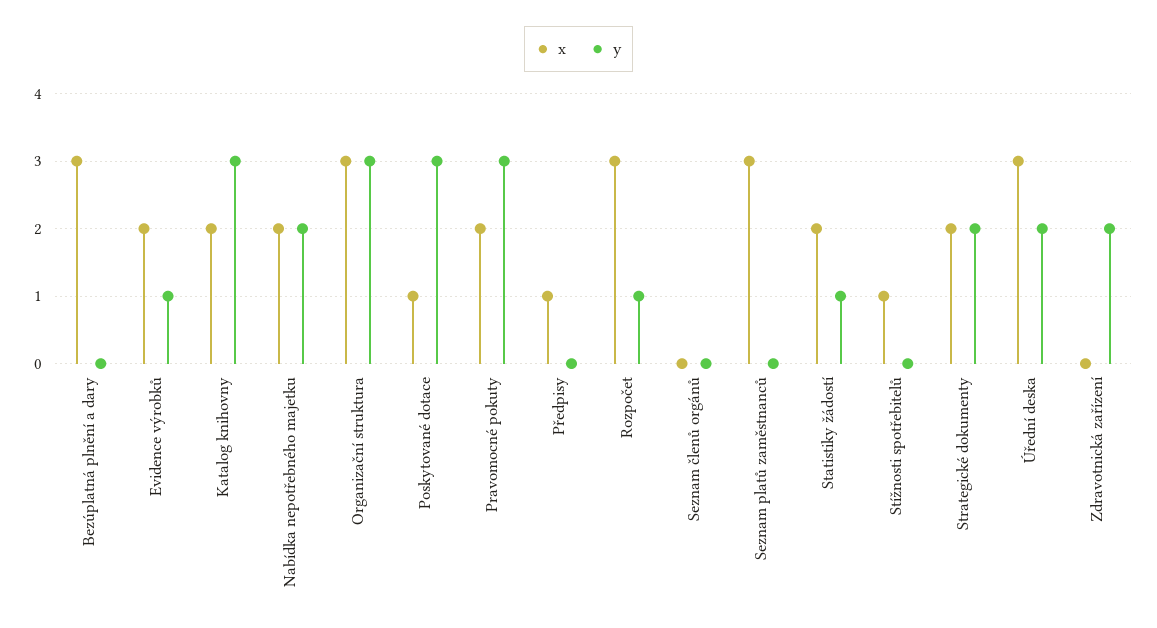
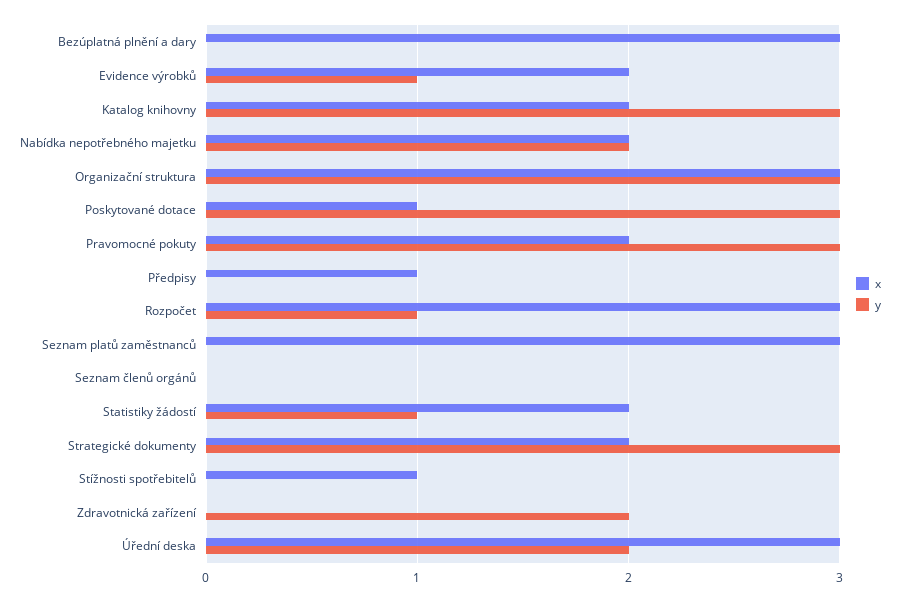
  {
    "x": {
      "Bezúplatná plnění a dary": 3,
      "Evidence výrobků": 2,
      "Katalog knihovny": 2,
      "Nabídka nepotřebného majetku": 2,
      "Organizační struktura": 3,
      "Poskytované dotace": 1,
      "Pravomocné pokuty": 2,
      "Předpisy": 1,
      "Rozpočet": 3,
      "Seznam členů orgánů": 0,
      "Seznam platů zaměstnanců": 3,
      "Statistiky žádostí": 2,
      "Stížnosti spotřebitelů": 1,
      "Strategické dokumenty": 2,
      "Úřední deska": 3,
      "Zdravotnická zařízení": 0
    },
    "y": {
      "Bezúplatná plnění a dary": 0,
      "Evidence výrobků": 1,
      "Katalog knihovny": 3,
      "Nabídka nepotřebného majetku": 2,
      "Organizační struktura": 3,
      "Poskytované dotace": 3,
      "Pravomocné pokuty": 3,
      "Předpisy": 0,
      "Rozpočet": 1,
      "Seznam členů orgánů": 0,
      "Seznam platů zaměstnanců": 0,
      "Statistiky žádostí": 1,
      "Stížnosti spotřebitelů": 0,
-     "Strategické dokumenty": 2,
+     "Strategické dokumenty": 3,
      "Úřední deska": 2,
      "Zdravotnická zařízení": 2
    }
  }

